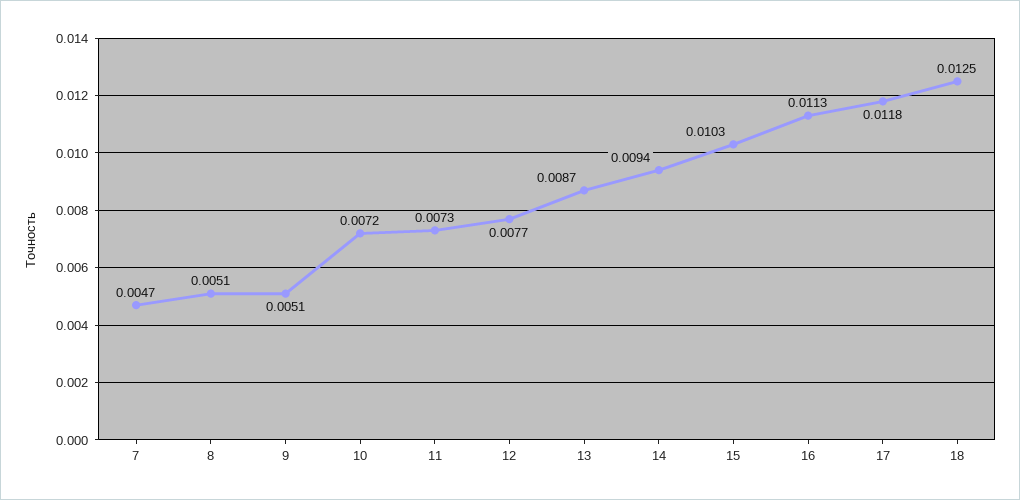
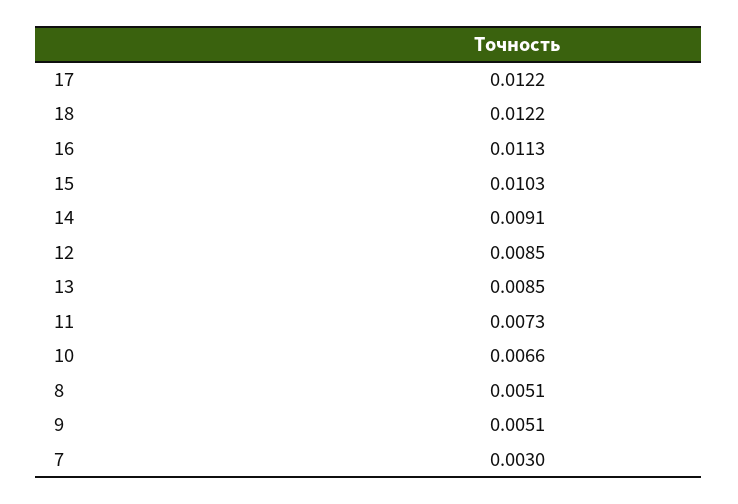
  {
-   "7": 0.0047,
+   "7": 0.003,
    "8": 0.0051,
    "9": 0.0051,
-   "10": 0.0072,
+   "10": 0.0066,
    "11": 0.0073,
-   "12": 0.0077,
+   "12": 0.0085,
-   "13": 0.0087,
+   "13": 0.0085,
-   "14": 0.0094,
+   "14": 0.0091,
    "15": 0.0103,
    "16": 0.0113,
-   "17": 0.0118,
+   "17": 0.0122,
-   "18": 0.0125
+   "18": 0.0122
  }

